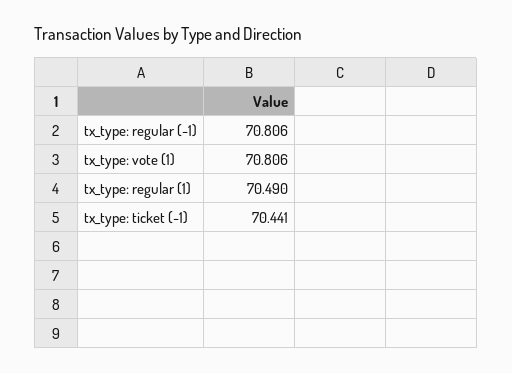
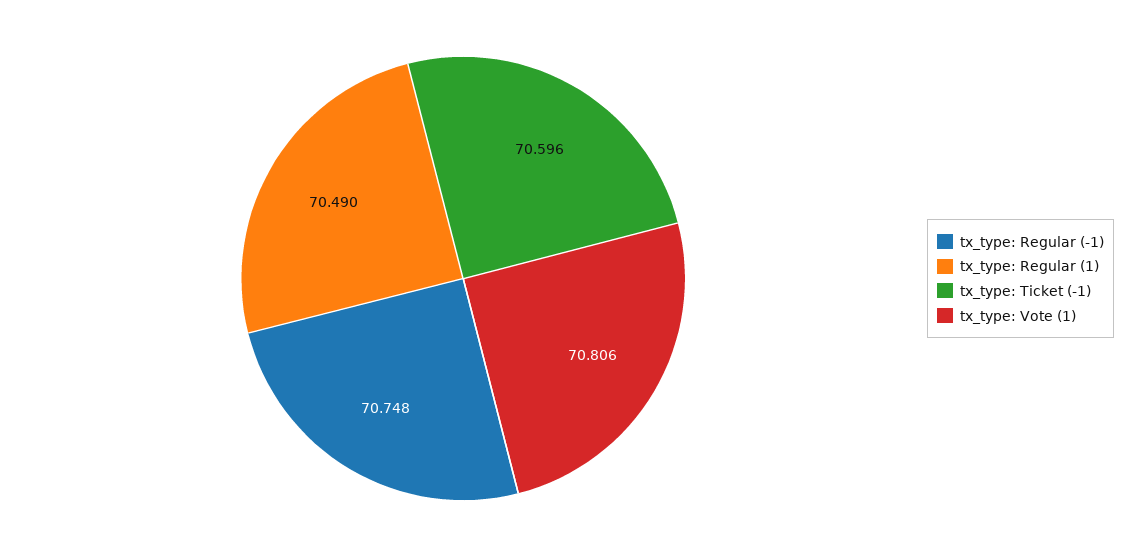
  {
-   "tx_type: regular (-1)": 70.806,
+   "tx_type: regular (-1)": 70.748,
    "tx_type: vote (1)": 70.806,
    "tx_type: regular (1)": 70.49,
-   "tx_type: ticket (-1)": 70.441
+   "tx_type: ticket (-1)": 70.596
  }

